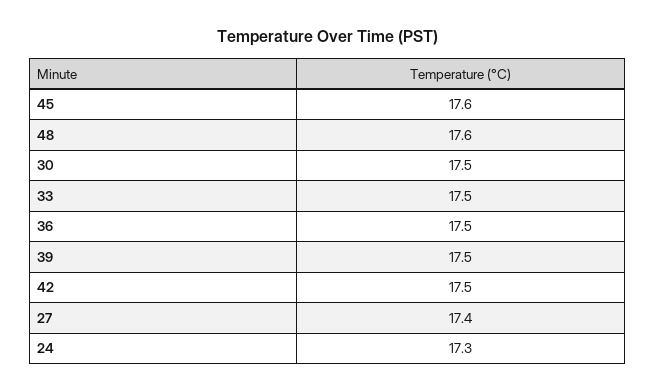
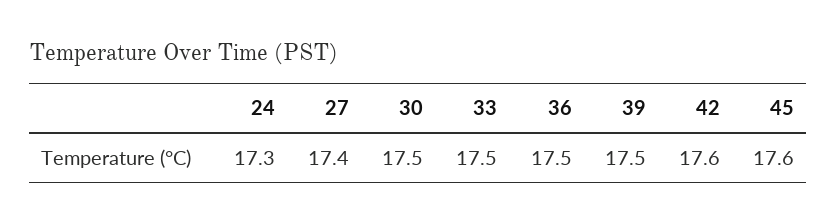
  {
    "45": 17.6,
-   "48": 17.6,
    "30": 17.5,
    "33": 17.5,
    "36": 17.5,
    "39": 17.5,
-   "42": 17.5,
+   "42": 17.6,
    "27": 17.4,
    "24": 17.3
  }

